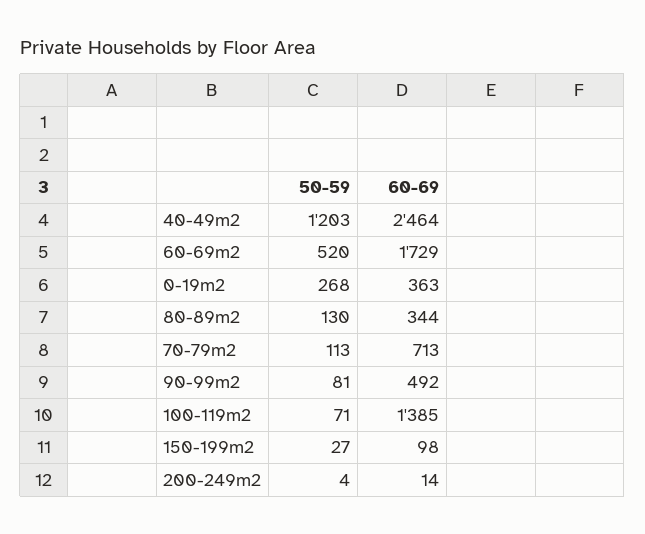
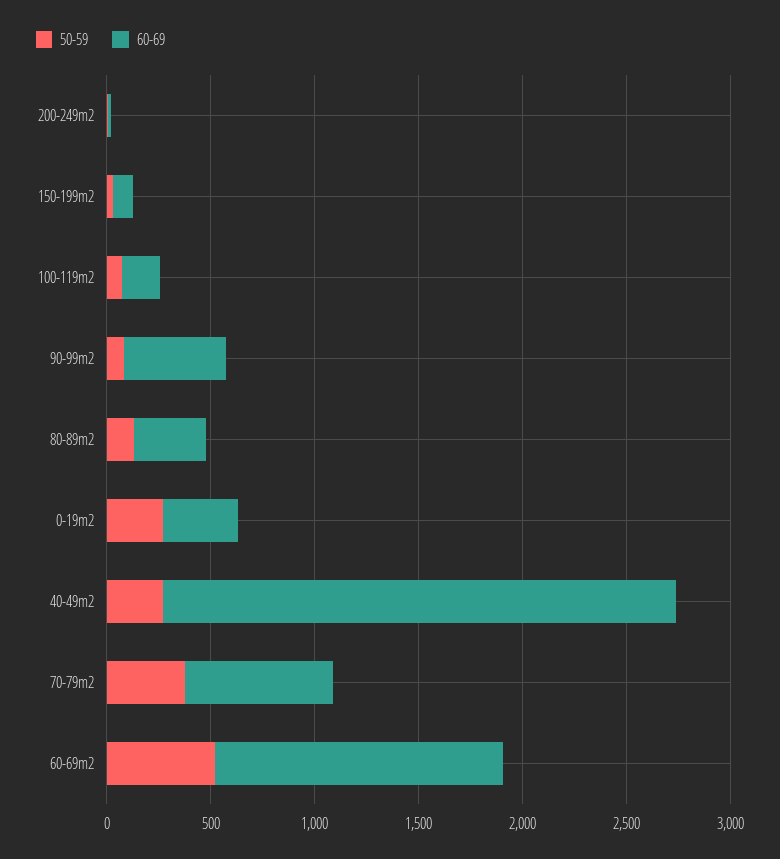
  {
    "50-59": {
-     "40-49m2": 1203,
+     "40-49m2": 300,
      "60-69m2": 520,
      "0-19m2": 268,
      "80-89m2": 130,
-     "70-79m2": 113,
+     "70-79m2": 400,
      "90-99m2": 81,
      "100-119m2": 71,
      "150-199m2": 27,
      "200-249m2": 4
    },
    "60-69": {
      "40-49m2": 2464,
-     "60-69m2": 1729,
+     "60-69m2": 1400,
      "0-19m2": 363,
      "80-89m2": 344,
      "70-79m2": 713,
      "90-99m2": 492,
-     "100-119m2": 1385,
+     "100-119m2": 200,
      "150-199m2": 98,
      "200-249m2": 14
    }
  }

